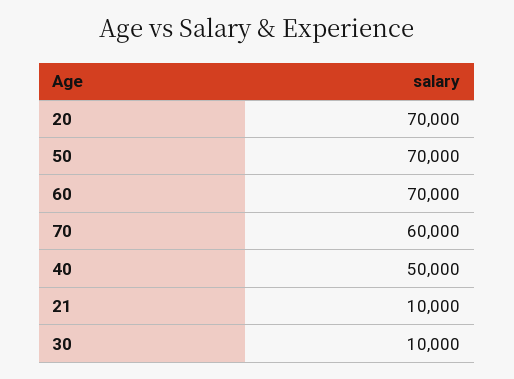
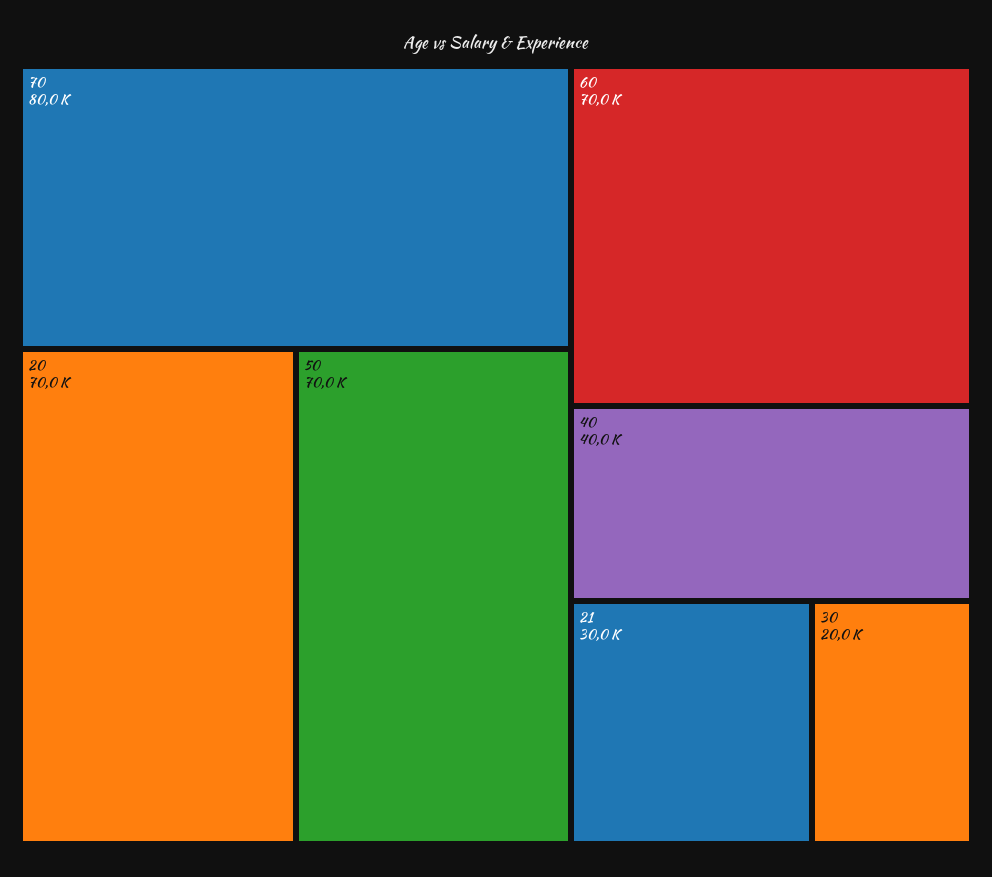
  {
    "20": 70000,
    "50": 70000,
    "60": 70000,
-   "70": 60000,
+   "70": 80000,
-   "40": 50000,
+   "40": 40000,
-   "21": 10000,
+   "21": 30000,
-   "30": 10000
+   "30": 20000
  }

